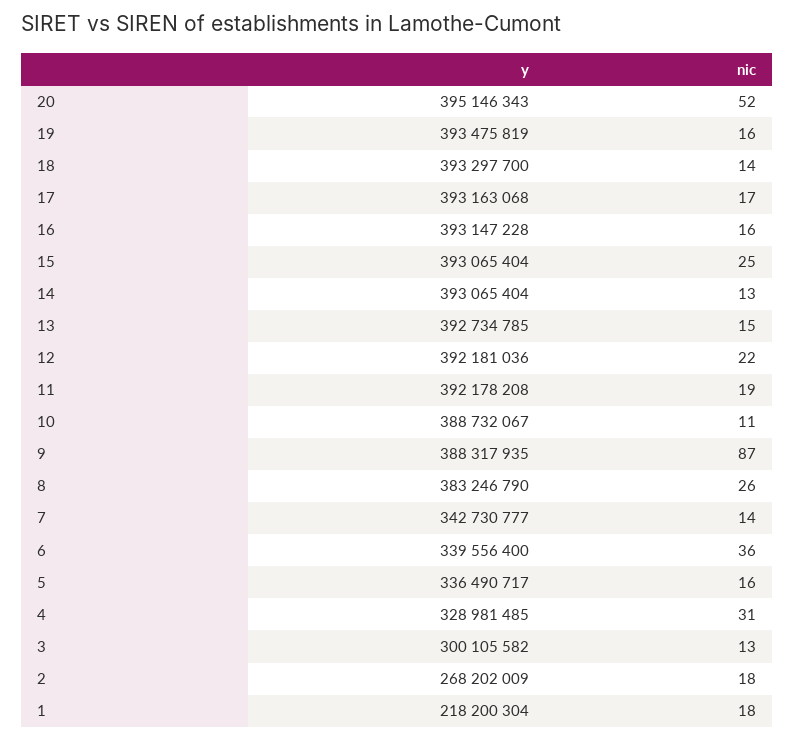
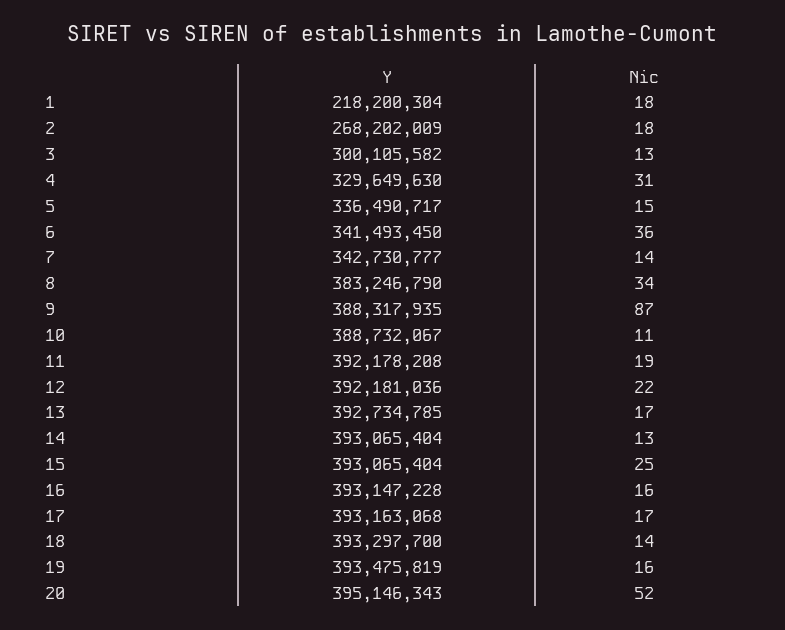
  {
    "y": {
      "20": 395146343,
      "19": 393475819,
      "18": 393297700,
      "17": 393163068,
      "16": 393147228,
      "15": 393065404,
      "14": 393065404,
      "13": 392734785,
      "12": 392181036,
      "11": 392178208,
      "10": 388732067,
      "9": 388317935,
      "8": 383246790,
      "7": 342730777,
-     "6": 339556400,
+     "6": 341493450,
      "5": 336490717,
-     "4": 328981485,
+     "4": 329649630,
      "3": 300105582,
      "2": 268202009,
      "1": 218200304
    },
    "nic": {
      "20": 52,
      "19": 16,
      "18": 14,
      "17": 17,
      "16": 16,
      "15": 25,
      "14": 13,
-     "13": 15,
+     "13": 17,
      "12": 22,
      "11": 19,
      "10": 11,
      "9": 87,
-     "8": 26,
+     "8": 34,
      "7": 14,
      "6": 36,
-     "5": 16,
+     "5": 15,
      "4": 31,
      "3": 13,
      "2": 18,
      "1": 18
    }
  }

